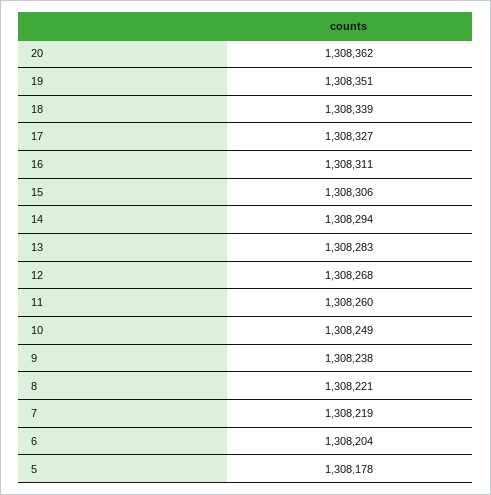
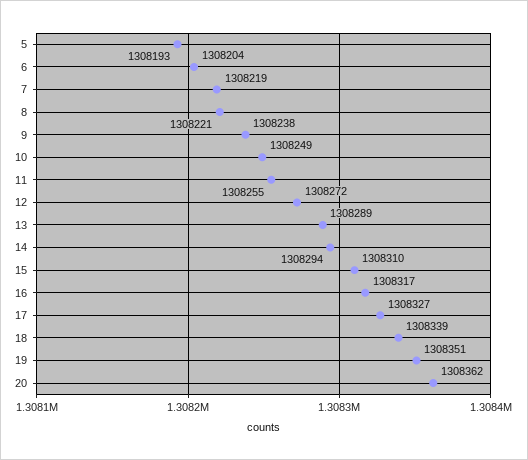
  {
    "20": 1308362,
    "19": 1308351,
    "18": 1308339,
    "17": 1308327,
-   "16": 1308311,
+   "16": 1308317,
-   "15": 1308306,
+   "15": 1308310,
    "14": 1308294,
-   "13": 1308283,
+   "13": 1308289,
-   "12": 1308268,
+   "12": 1308272,
-   "11": 1308260,
+   "11": 1308255,
    "10": 1308249,
    "9": 1308238,
    "8": 1308221,
    "7": 1308219,
    "6": 1308204,
-   "5": 1308178
+   "5": 1308193
  }

